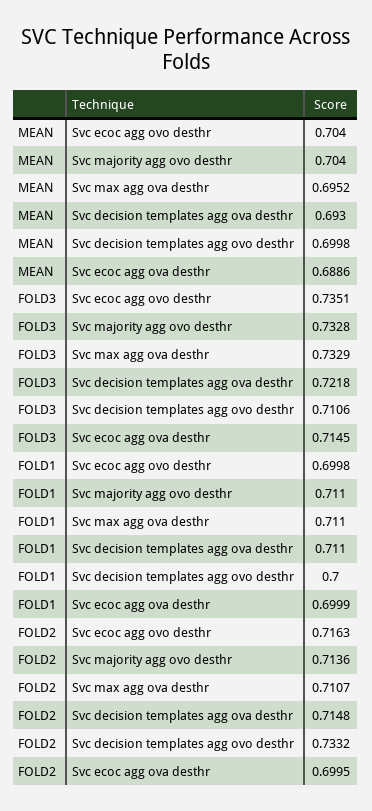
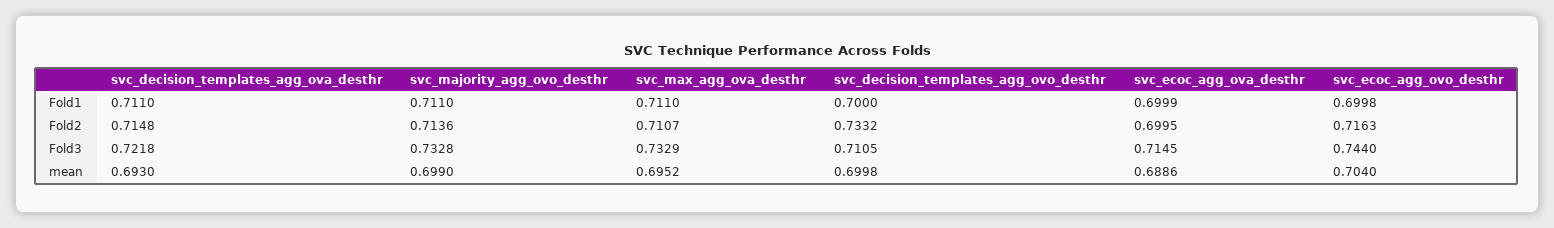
  {
    "MEAN": {
      "Svc ecoc agg ovo desthr": 0.704,
-     "Svc majority agg ovo desthr": 0.704,
+     "Svc majority agg ovo desthr": 0.699,
      "Svc max agg ova desthr": 0.6952,
      "Svc decision templates agg ova desthr": 0.693,
      "Svc decision templates agg ovo desthr": 0.6998,
      "Svc ecoc agg ova desthr": 0.6886
    },
    "FOLD3": {
-     "Svc ecoc agg ovo desthr": 0.7351,
+     "Svc ecoc agg ovo desthr": 0.744,
      "Svc majority agg ovo desthr": 0.7328,
      "Svc max agg ova desthr": 0.7329,
      "Svc decision templates agg ova desthr": 0.7218,
-     "Svc decision templates agg ovo desthr": 0.7106,
+     "Svc decision templates agg ovo desthr": 0.7105,
      "Svc ecoc agg ova desthr": 0.7145
    },
    "FOLD1": {
      "Svc ecoc agg ovo desthr": 0.6998,
      "Svc majority agg ovo desthr": 0.711,
      "Svc max agg ova desthr": 0.711,
      "Svc decision templates agg ova desthr": 0.711,
      "Svc decision templates agg ovo desthr": 0.7,
      "Svc ecoc agg ova desthr": 0.6999
    },
    "FOLD2": {
      "Svc ecoc agg ovo desthr": 0.7163,
      "Svc majority agg ovo desthr": 0.7136,
      "Svc max agg ova desthr": 0.7107,
      "Svc decision templates agg ova desthr": 0.7148,
      "Svc decision templates agg ovo desthr": 0.7332,
      "Svc ecoc agg ova desthr": 0.6995
    }
  }

